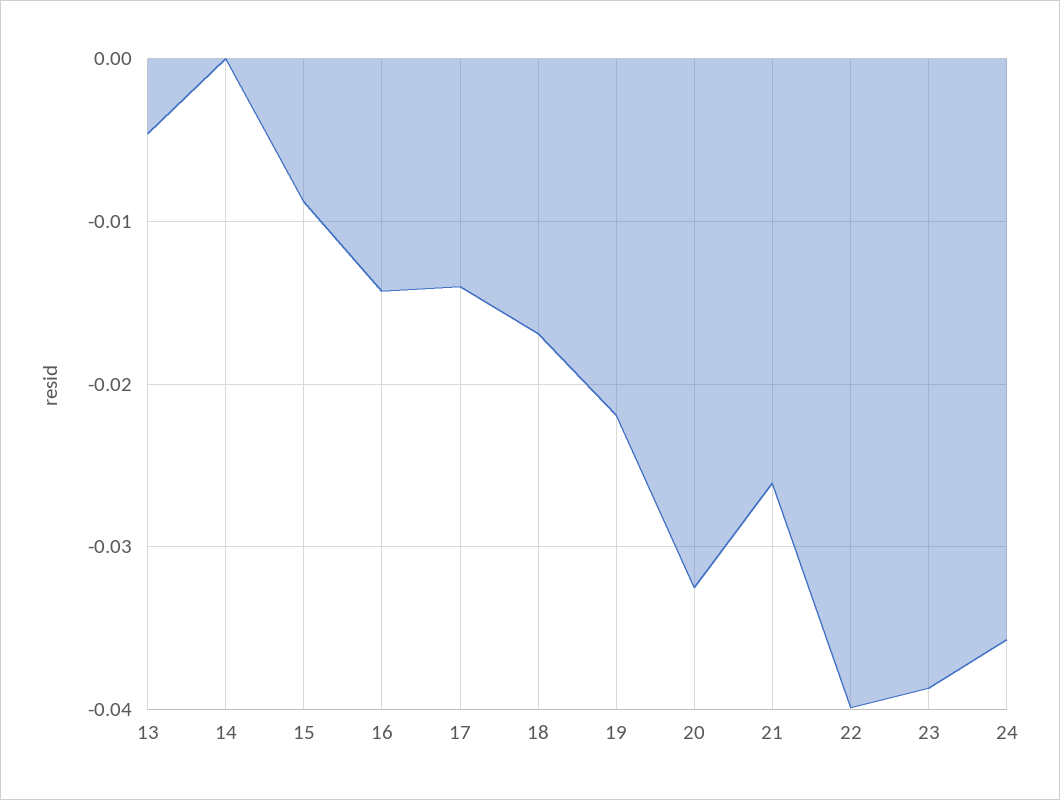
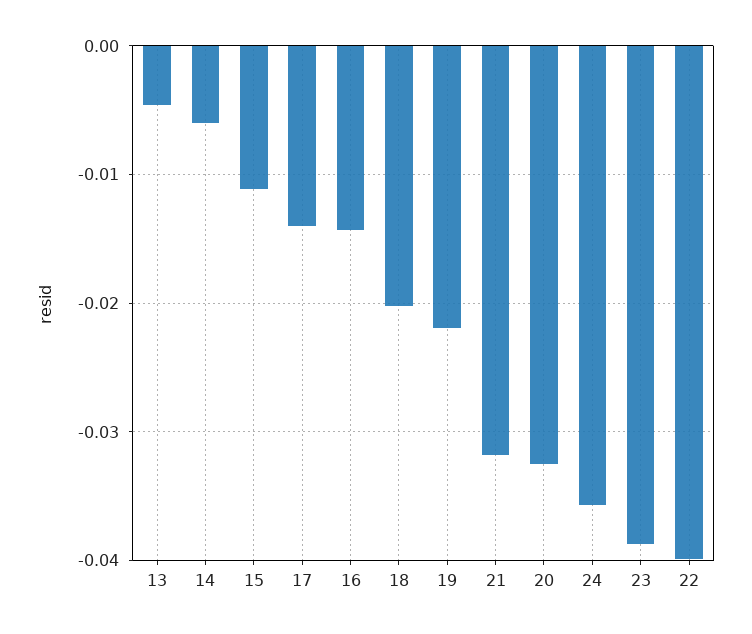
  {
    "13": -0.005,
-   "14": 0,
+   "14": -0.006,
-   "15": -0.009,
+   "15": -0.011,
    "16": -0.014,
    "17": -0.014,
-   "18": -0.017,
+   "18": -0.02,
    "19": -0.022,
    "20": -0.033,
-   "21": -0.026,
+   "21": -0.032,
    "22": -0.04,
    "23": -0.039,
    "24": -0.036
  }

